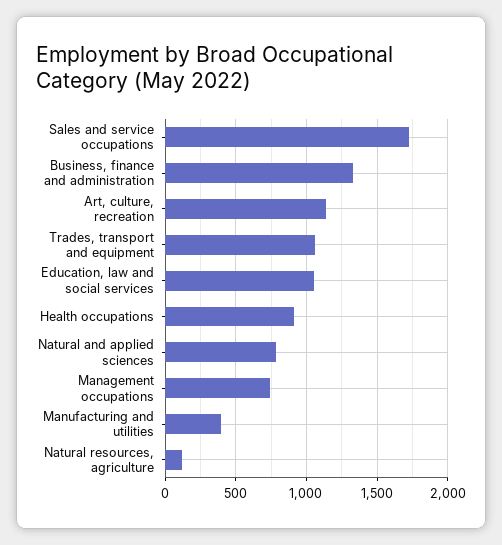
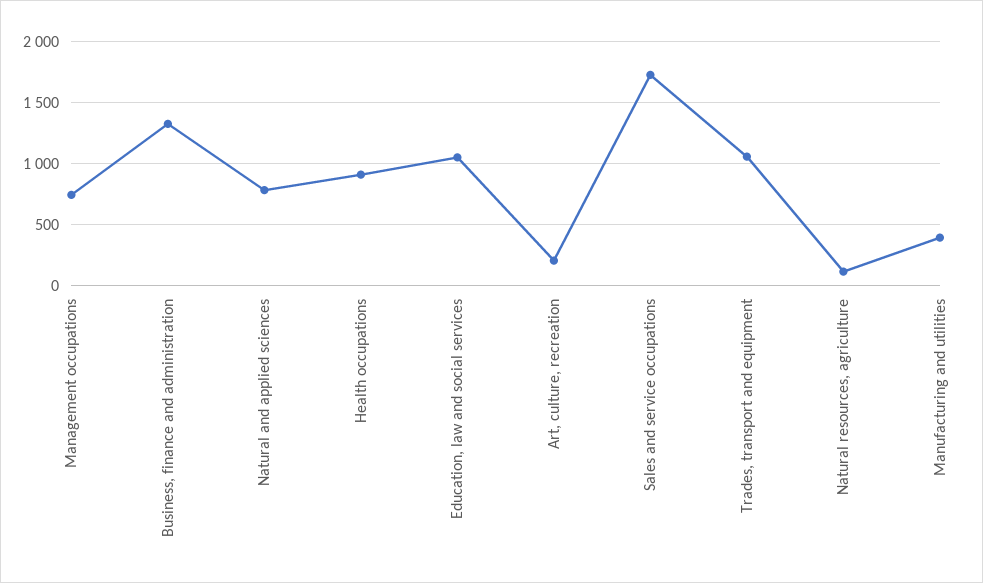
  {
    "Sales and service occupations": 1750,
    "Business, finance and administration": 1350,
-   "Art, culture, recreation": 1150,
+   "Art, culture, recreation": 200,
    "Trades, transport and equipment": 1050,
    "Education, law and social services": 1050,
    "Health occupations": 900,
    "Natural and applied sciences": 800,
    "Management occupations": 750,
    "Manufacturing and utilities": 400,
    "Natural resources, agriculture": 100
  }

